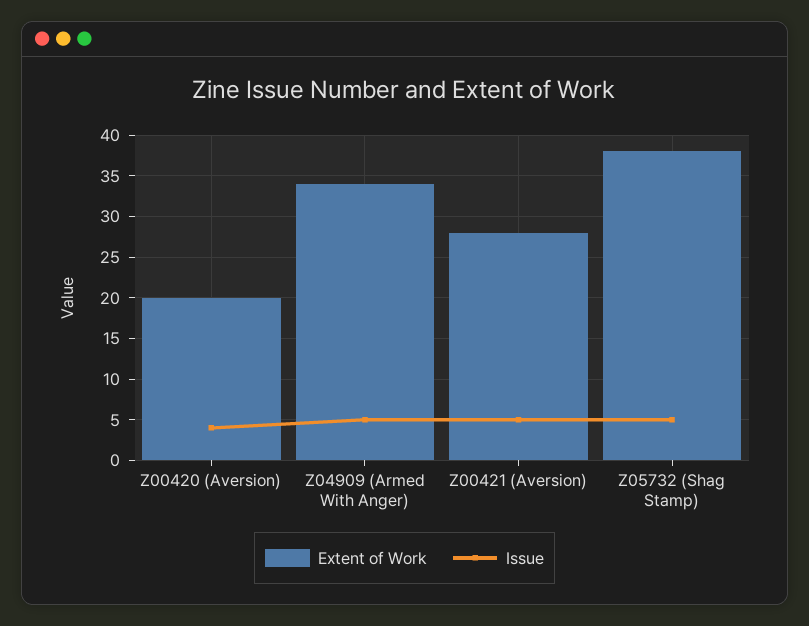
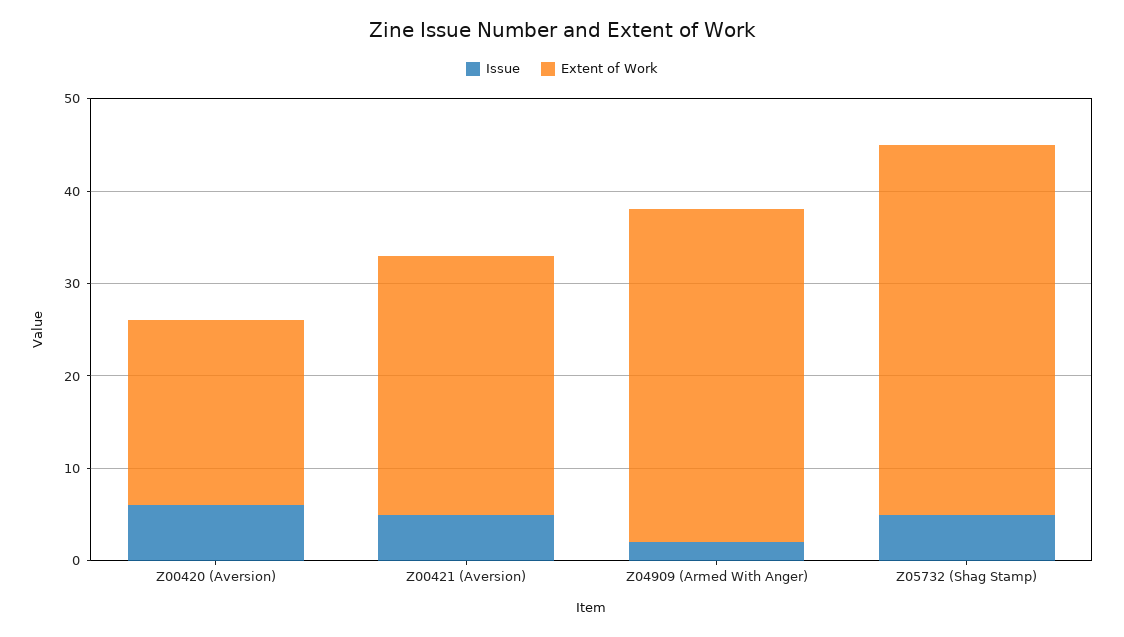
  {
    "Extent of Work": {
      "Z00420 (Aversion)": 20,
-     "Z04909 (Armed With Anger)": 34,
+     "Z04909 (Armed With Anger)": 36,
      "Z00421 (Aversion)": 28,
-     "Z05732 (Shag Stamp)": 38
+     "Z05732 (Shag Stamp)": 40
    },
    "Issue": {
-     "Z00420 (Aversion)": 4,
+     "Z00420 (Aversion)": 6,
-     "Z04909 (Armed With Anger)": 5,
+     "Z04909 (Armed With Anger)": 2,
      "Z00421 (Aversion)": 5,
      "Z05732 (Shag Stamp)": 5
    }
  }

